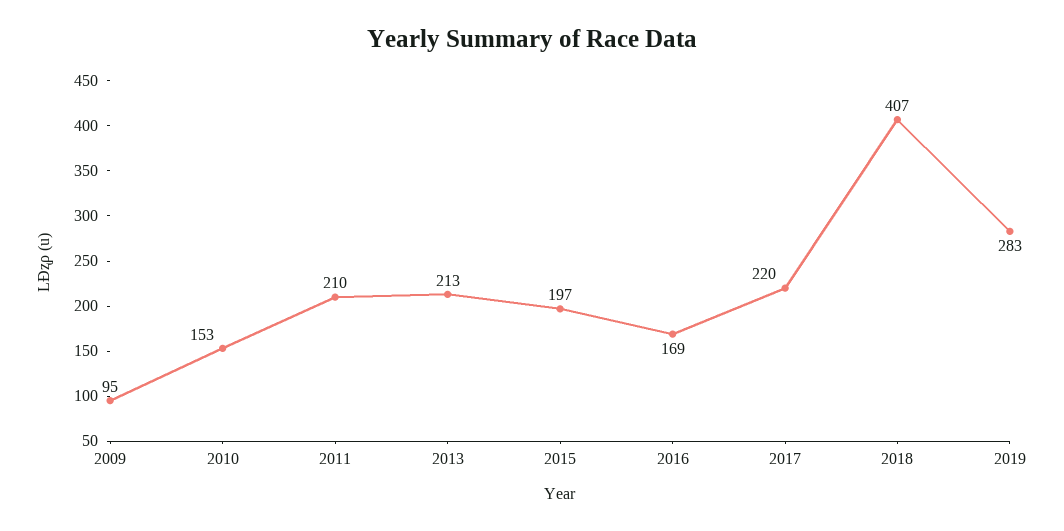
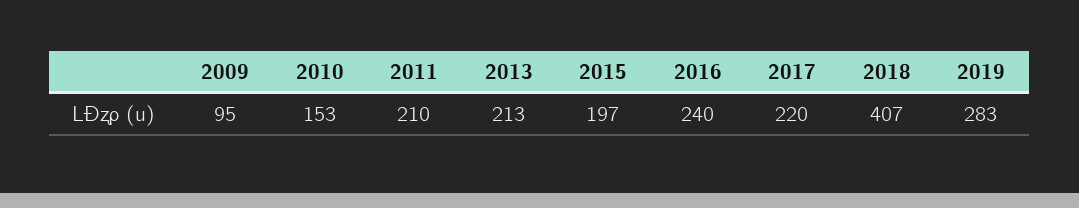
  {
    "2009": 95,
    "2010": 153,
    "2011": 210,
    "2013": 213,
    "2015": 197,
-   "2016": 169,
+   "2016": 240,
    "2017": 220,
    "2018": 407,
    "2019": 283
  }

